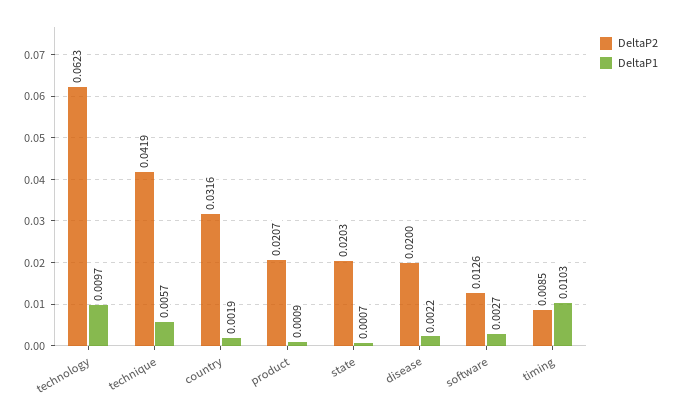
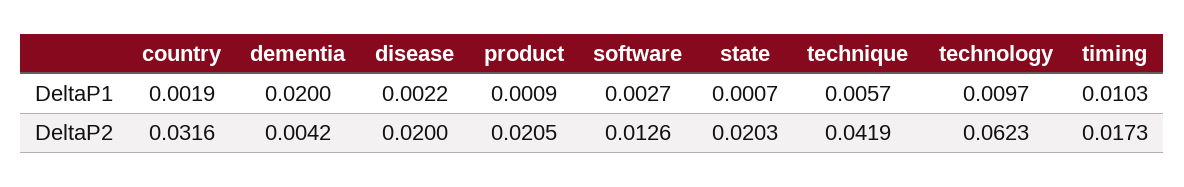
  {
    "DeltaP2": {
      "technology": 0.0623,
      "technique": 0.0419,
      "country": 0.0316,
-     "product": 0.0207,
+     "product": 0.0205,
      "state": 0.0203,
      "disease": 0.02,
      "software": 0.0126,
-     "timing": 0.0085
+     "timing": 0.0173,
+     "dementia": 0.0042
    },
    "DeltaP1": {
      "technology": 0.0097,
      "technique": 0.0057,
      "country": 0.0019,
      "product": 0.0009,
      "state": 0.0007,
      "disease": 0.0022,
      "software": 0.0027,
-     "timing": 0.0103
+     "timing": 0.0103,
+     "dementia": 0.02
    }
  }

